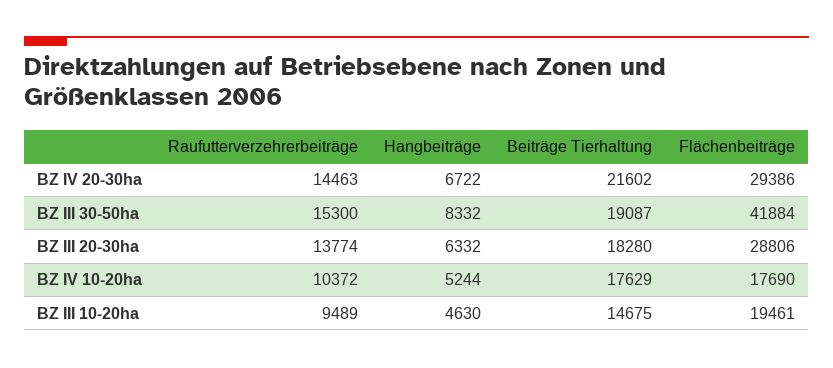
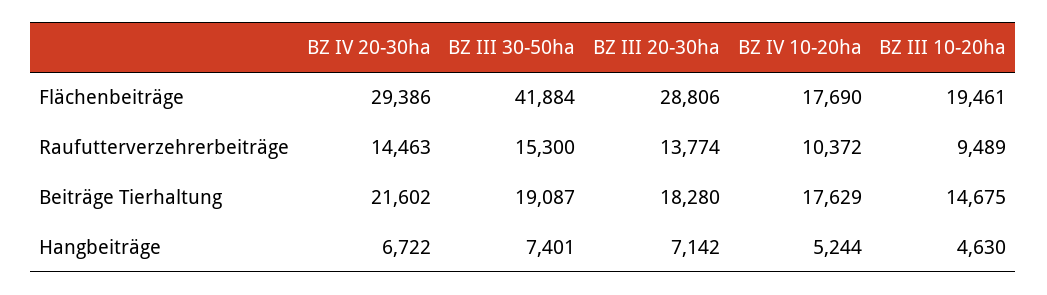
  {
    "Raufutterverzehrerbeiträge": {
      "BZ IV 20-30ha": 14463,
      "BZ III 30-50ha": 15300,
      "BZ III 20-30ha": 13774,
      "BZ IV 10-20ha": 10372,
      "BZ III 10-20ha": 9489
    },
    "Hangbeiträge": {
      "BZ IV 20-30ha": 6722,
-     "BZ III 30-50ha": 8332,
+     "BZ III 30-50ha": 7401,
-     "BZ III 20-30ha": 6332,
+     "BZ III 20-30ha": 7142,
      "BZ IV 10-20ha": 5244,
      "BZ III 10-20ha": 4630
    },
    "Beiträge Tierhaltung": {
      "BZ IV 20-30ha": 21602,
      "BZ III 30-50ha": 19087,
      "BZ III 20-30ha": 18280,
      "BZ IV 10-20ha": 17629,
      "BZ III 10-20ha": 14675
    },
    "Flächenbeiträge": {
      "BZ IV 20-30ha": 29386,
      "BZ III 30-50ha": 41884,
      "BZ III 20-30ha": 28806,
      "BZ IV 10-20ha": 17690,
      "BZ III 10-20ha": 19461
    }
  }

